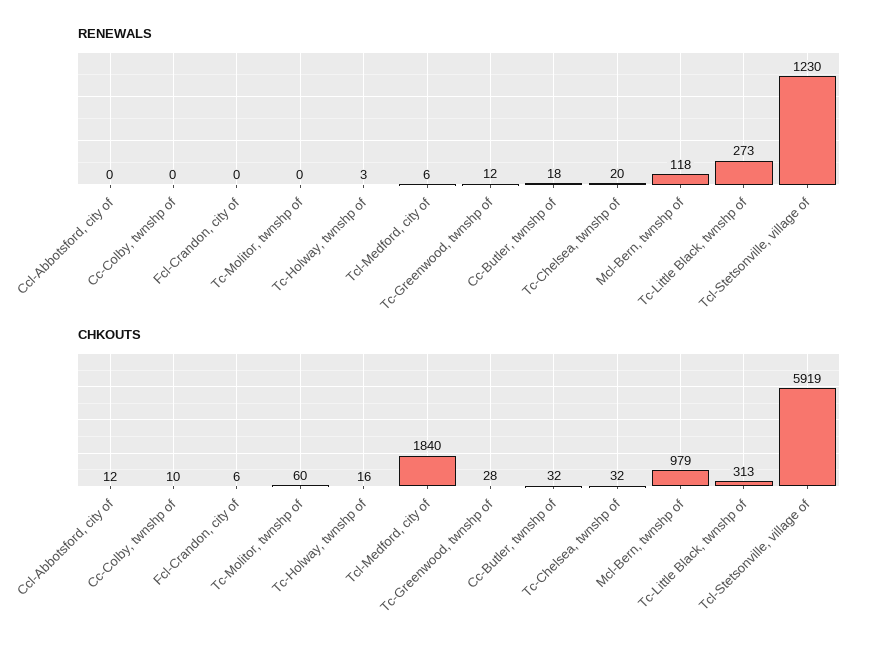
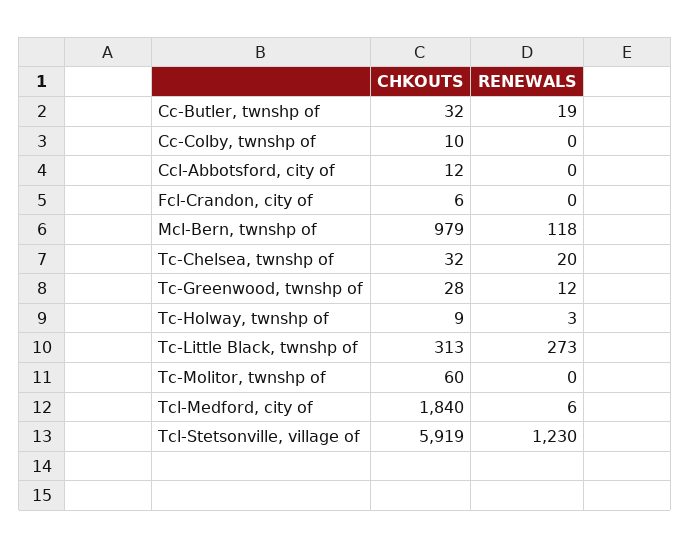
  {
    "RENEWALS": {
      "Ccl-Abbotsford, city of": 0,
      "Cc-Colby, twnshp of": 0,
      "Fcl-Crandon, city of": 0,
      "Tc-Molitor, twnshp of": 0,
      "Tc-Holway, twnshp of": 3,
      "Tcl-Medford, city of": 6,
      "Tc-Greenwood, twnshp of": 12,
-     "Cc-Butler, twnshp of": 18,
+     "Cc-Butler, twnshp of": 19,
      "Tc-Chelsea, twnshp of": 20,
      "Mcl-Bern, twnshp of": 118,
      "Tc-Little Black, twnshp of": 273,
      "Tcl-Stetsonville, village of": 1230
    },
    "CHKOUTS": {
      "Ccl-Abbotsford, city of": 12,
      "Cc-Colby, twnshp of": 10,
      "Fcl-Crandon, city of": 6,
      "Tc-Molitor, twnshp of": 60,
-     "Tc-Holway, twnshp of": 16,
+     "Tc-Holway, twnshp of": 9,
      "Tcl-Medford, city of": 1840,
      "Tc-Greenwood, twnshp of": 28,
      "Cc-Butler, twnshp of": 32,
      "Tc-Chelsea, twnshp of": 32,
      "Mcl-Bern, twnshp of": 979,
      "Tc-Little Black, twnshp of": 313,
      "Tcl-Stetsonville, village of": 5919
    }
  }

